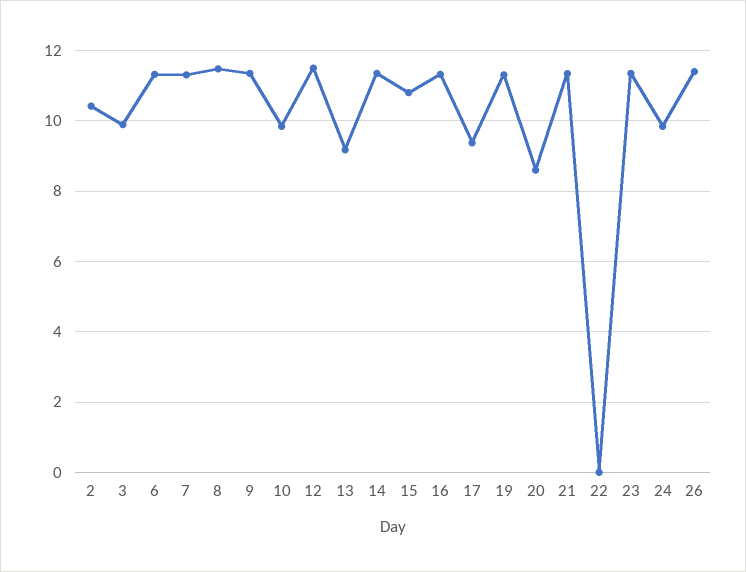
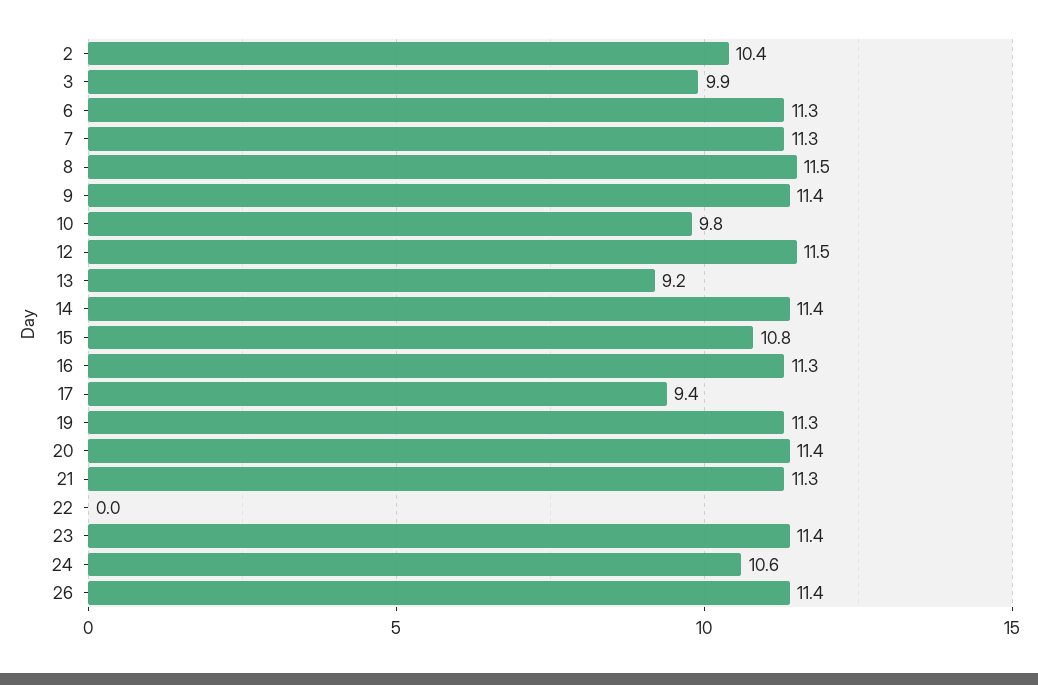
  {
    "2": 10.4,
    "3": 9.9,
    "6": 11.3,
    "7": 11.3,
    "8": 11.5,
    "9": 11.4,
    "10": 9.8,
    "12": 11.5,
    "13": 9.2,
    "14": 11.4,
    "15": 10.8,
    "16": 11.3,
    "17": 9.4,
    "19": 11.3,
-   "20": 8.6,
+   "20": 11.4,
    "21": 11.3,
    "22": 0,
    "23": 11.4,
-   "24": 9.8,
+   "24": 10.6,
    "26": 11.4
  }

